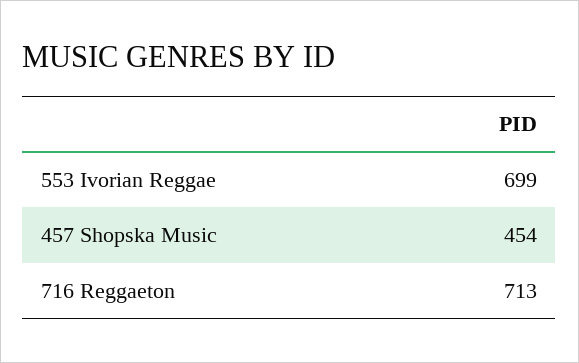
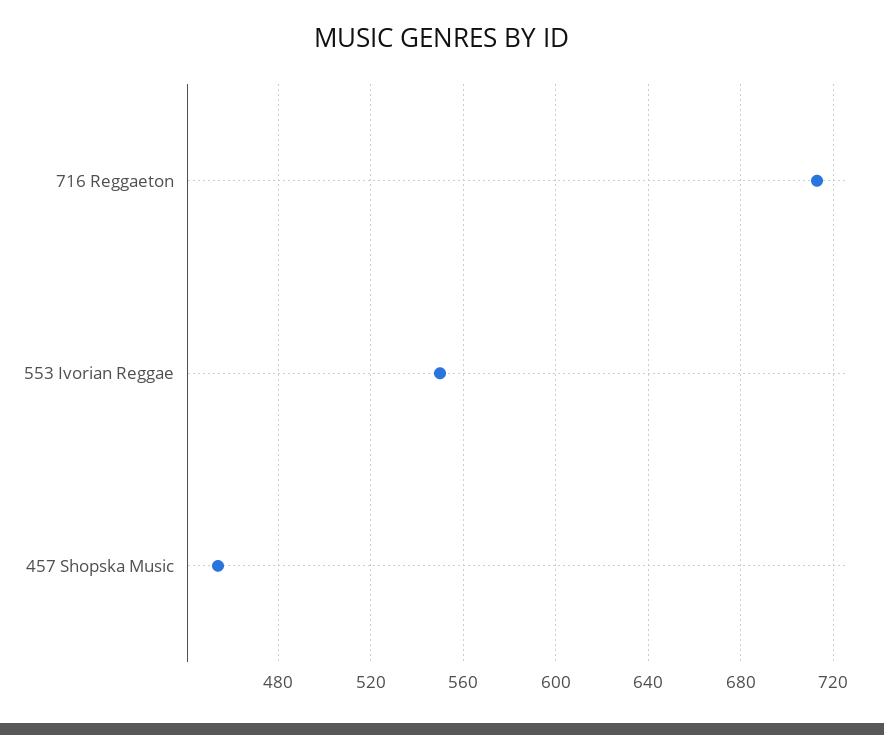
  {
-   "553 Ivorian Reggae": 699,
+   "553 Ivorian Reggae": 550,
    "457 Shopska Music": 454,
    "716 Reggaeton": 713
  }

